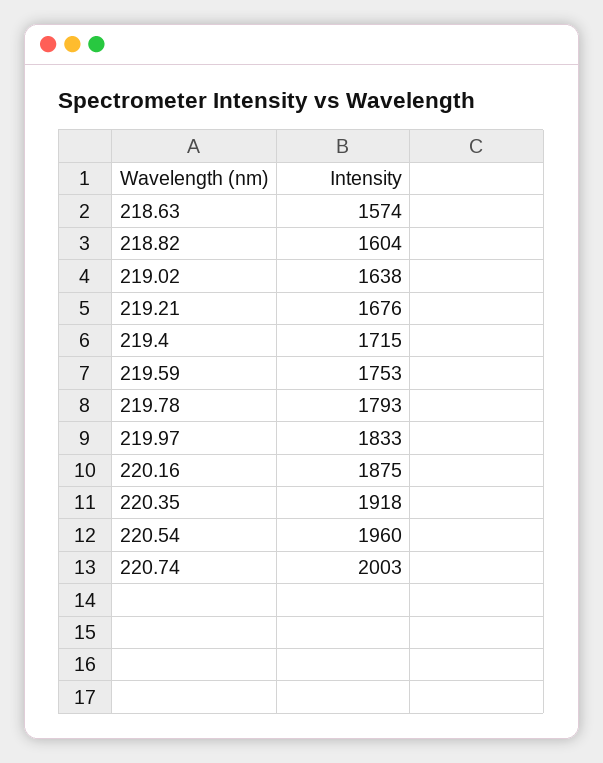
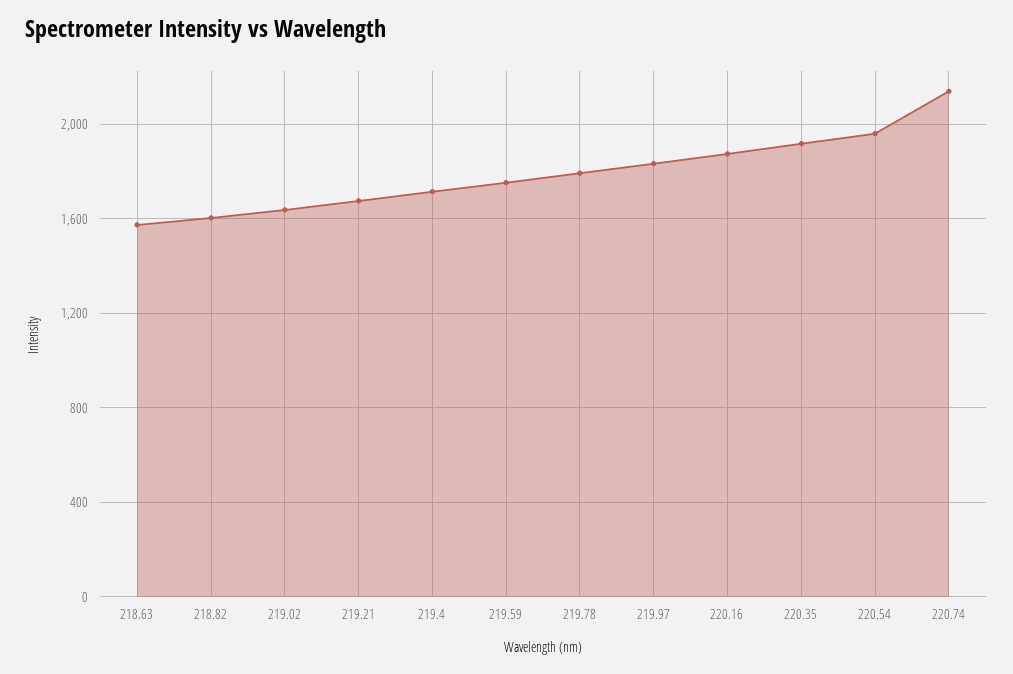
  {
    "218.63": 1574,
    "218.82": 1604,
    "219.02": 1638,
    "219.21": 1676,
    "219.4": 1715,
    "219.59": 1753,
    "219.78": 1793,
    "219.97": 1833,
    "220.16": 1875,
    "220.35": 1918,
    "220.54": 1960,
-   "220.74": 2003
+   "220.74": 2150
  }

